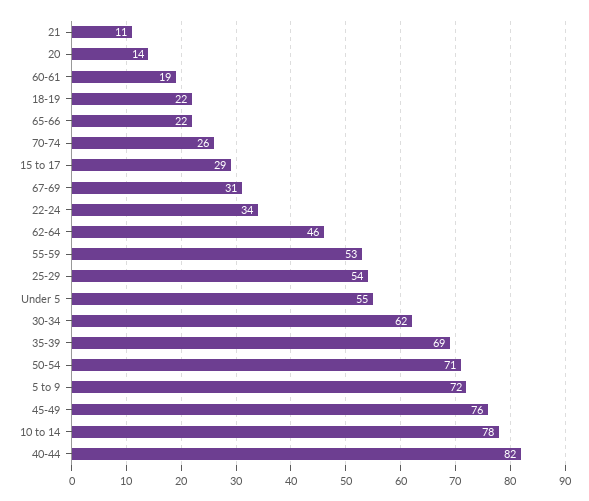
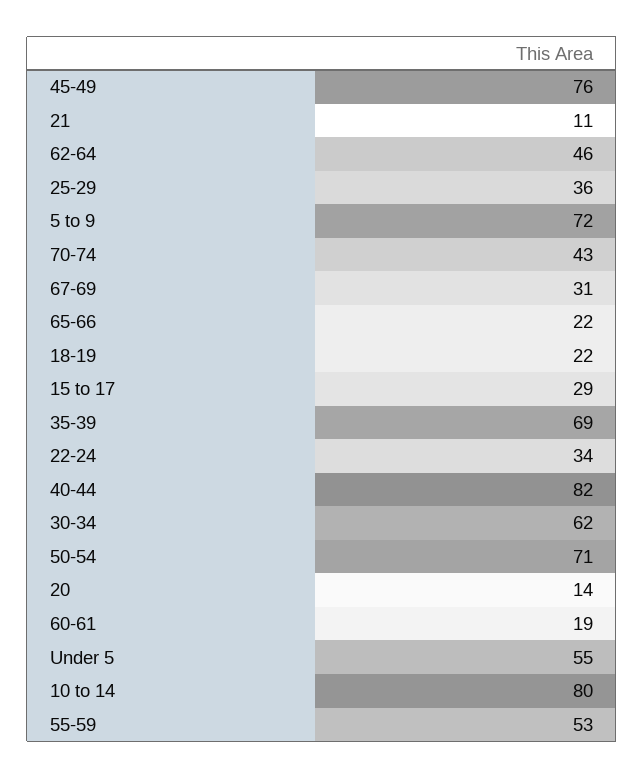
  {
    "21": 11,
    "20": 14,
    "60-61": 19,
    "18-19": 22,
    "65-66": 22,
-   "70-74": 26,
+   "70-74": 43,
    "15 to 17": 29,
    "67-69": 31,
    "22-24": 34,
    "62-64": 46,
    "55-59": 53,
-   "25-29": 54,
+   "25-29": 36,
    "Under 5": 55,
    "30-34": 62,
    "35-39": 69,
    "50-54": 71,
    "5 to 9": 72,
    "45-49": 76,
-   "10 to 14": 78,
+   "10 to 14": 80,
    "40-44": 82
  }

